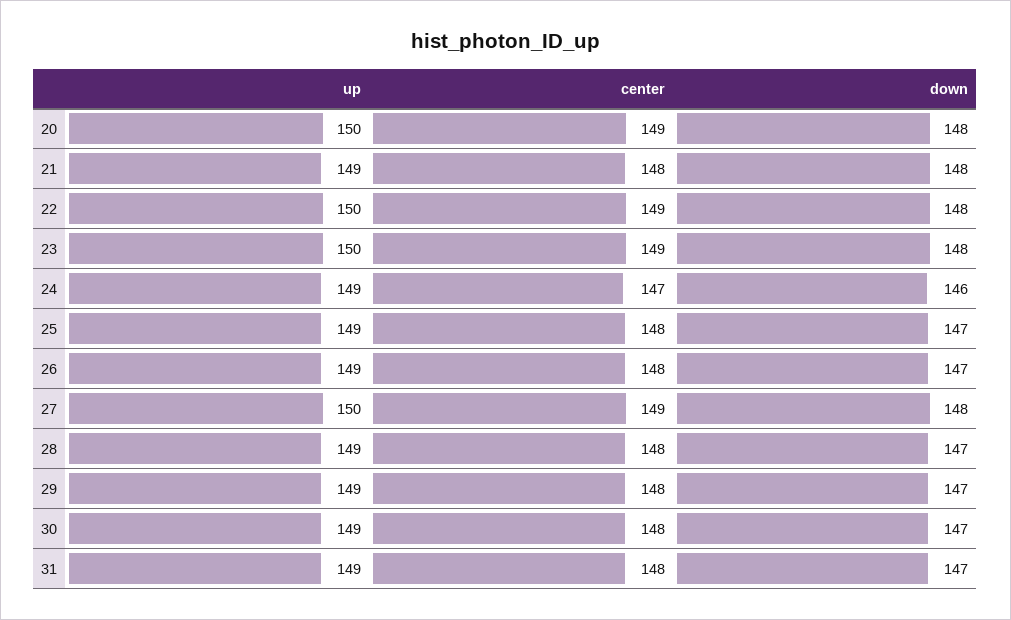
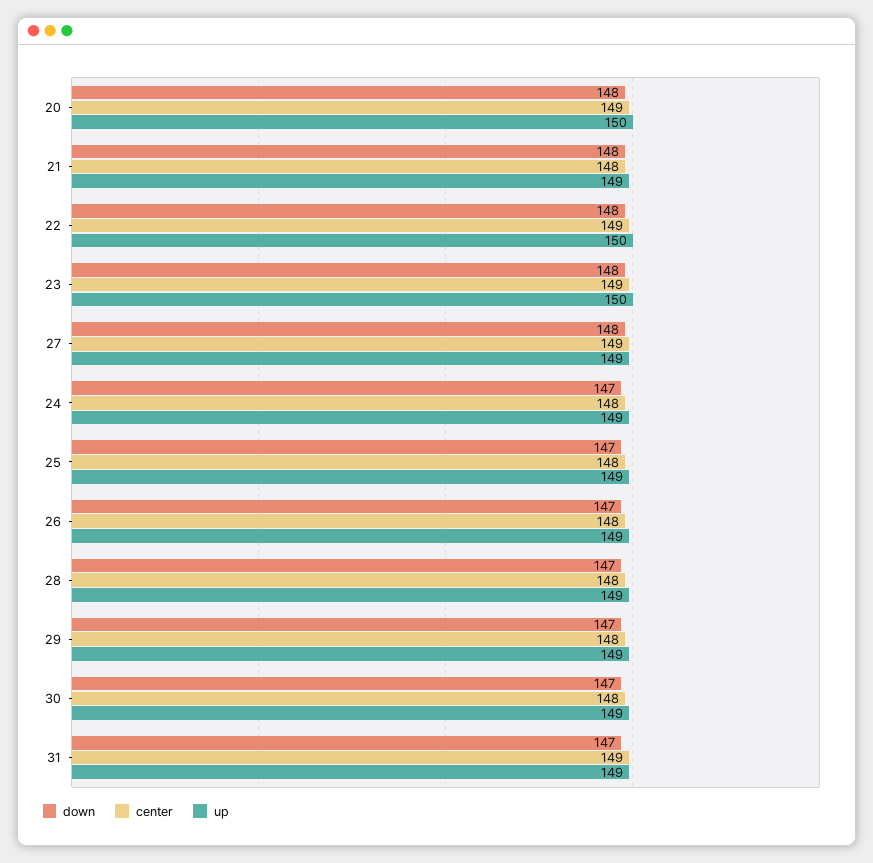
  {
    "up": {
      "20": 150,
      "21": 149,
      "22": 150,
      "23": 150,
      "24": 149,
      "25": 149,
      "26": 149,
-     "27": 150,
+     "27": 149,
      "28": 149,
      "29": 149,
      "30": 149,
      "31": 149
    },
    "center": {
      "20": 149,
      "21": 148,
      "22": 149,
      "23": 149,
-     "24": 147,
+     "24": 148,
      "25": 148,
      "26": 148,
      "27": 149,
      "28": 148,
      "29": 148,
      "30": 148,
-     "31": 148
+     "31": 149
    },
    "down": {
      "20": 148,
      "21": 148,
      "22": 148,
      "23": 148,
-     "24": 146,
+     "24": 147,
      "25": 147,
      "26": 147,
      "27": 148,
      "28": 147,
      "29": 147,
      "30": 147,
      "31": 147
    }
  }

